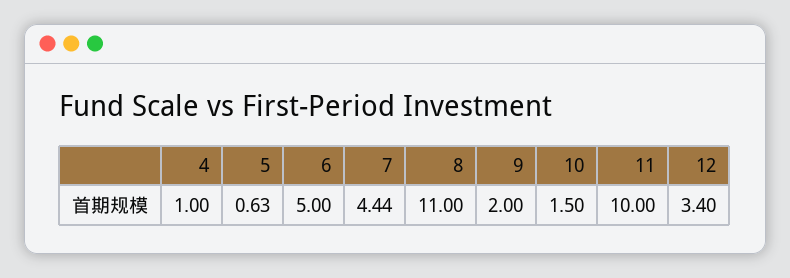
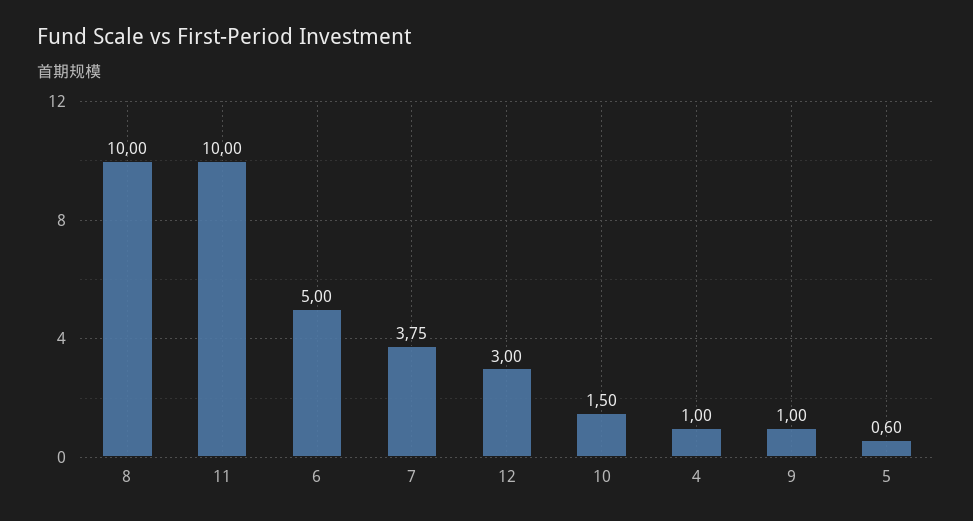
  {
    "4": 1,
-   "5": 0.63,
+   "5": 0.6,
    "6": 5,
-   "7": 4.44,
+   "7": 3.75,
-   "8": 11,
+   "8": 10,
-   "9": 2,
+   "9": 1,
    "10": 1.5,
    "11": 10,
-   "12": 3.4
+   "12": 3
  }

